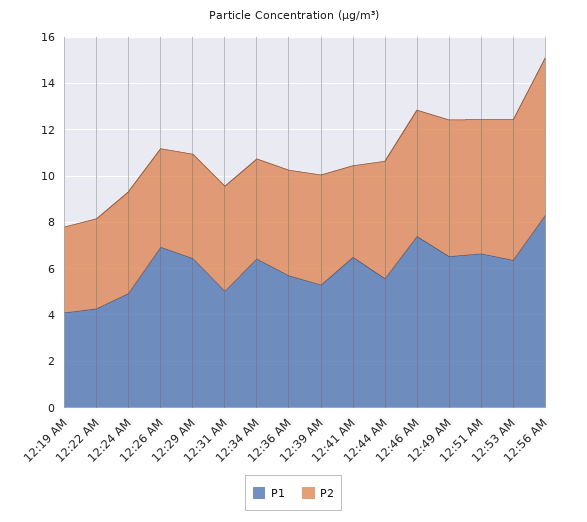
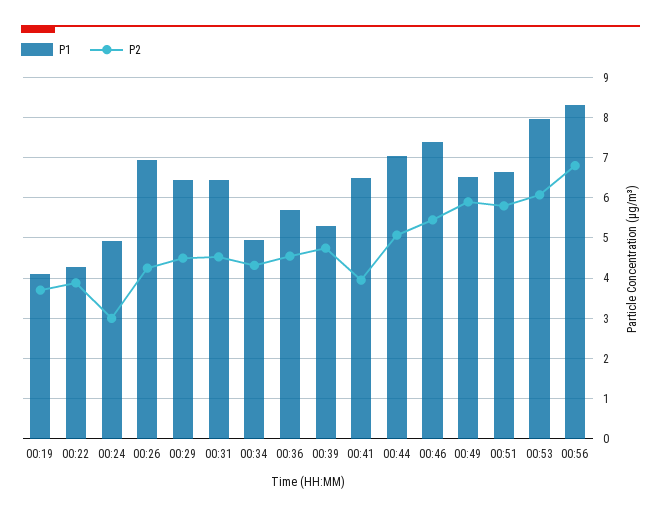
  {
    "P1": {
      "12:19 AM": 4.2,
      "12:22 AM": 4.2,
      "12:24 AM": 5,
      "12:26 AM": 7,
      "12:29 AM": 6.4,
-     "12:31 AM": 5,
+     "12:31 AM": 6.4,
-     "12:34 AM": 6.5,
+     "12:34 AM": 5,
      "12:36 AM": 5.8,
      "12:39 AM": 5.4,
      "12:41 AM": 6.6,
-     "12:44 AM": 5.5,
+     "12:44 AM": 7,
      "12:46 AM": 7.4,
      "12:49 AM": 6.6,
      "12:51 AM": 6.6,
-     "12:53 AM": 6.5,
+     "12:53 AM": 8,
      "12:56 AM": 8.4
    },
    "P2": {
      "12:19 AM": 3.8,
      "12:22 AM": 3.8,
-     "12:24 AM": 4.5,
+     "12:24 AM": 3,
      "12:26 AM": 4.2,
      "12:29 AM": 4.6,
      "12:31 AM": 4.6,
      "12:34 AM": 4.4,
      "12:36 AM": 4.6,
      "12:39 AM": 4.8,
      "12:41 AM": 4,
      "12:44 AM": 5,
      "12:46 AM": 5.4,
      "12:49 AM": 6,
      "12:51 AM": 5.8,
      "12:53 AM": 6,
      "12:56 AM": 6.8
    }
  }

